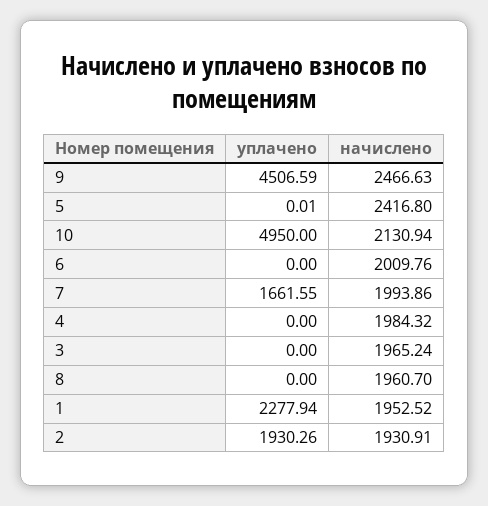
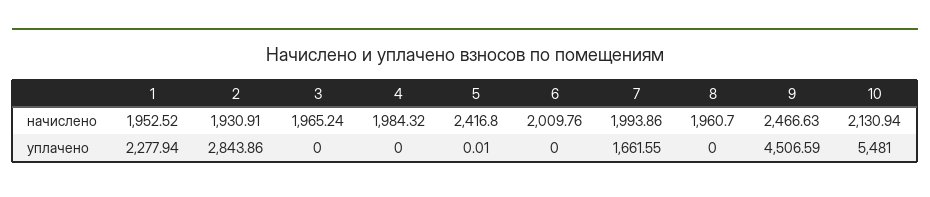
  {
    "уплачено": {
      "9": 4506.59,
      "5": 0.01,
-     "10": 4950,
+     "10": 5481,
      "6": 0,
      "7": 1661.55,
      "4": 0,
      "3": 0,
      "8": 0,
      "1": 2277.94,
-     "2": 1930.26
+     "2": 2843.86
    },
    "начислено": {
      "9": 2466.63,
      "5": 2416.8,
      "10": 2130.94,
      "6": 2009.76,
      "7": 1993.86,
      "4": 1984.32,
      "3": 1965.24,
      "8": 1960.7,
      "1": 1952.52,
      "2": 1930.91
    }
  }

